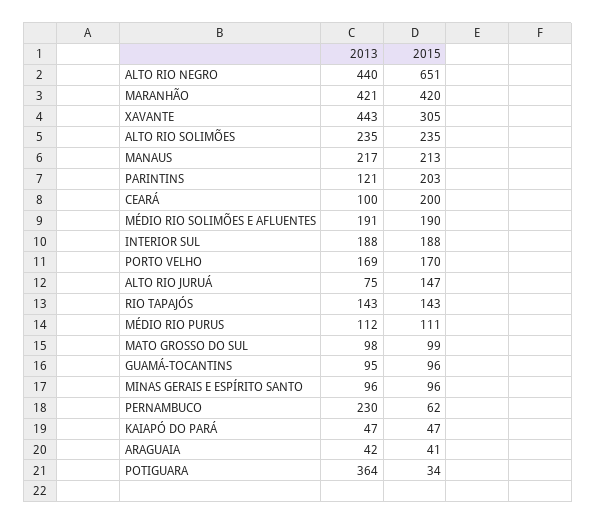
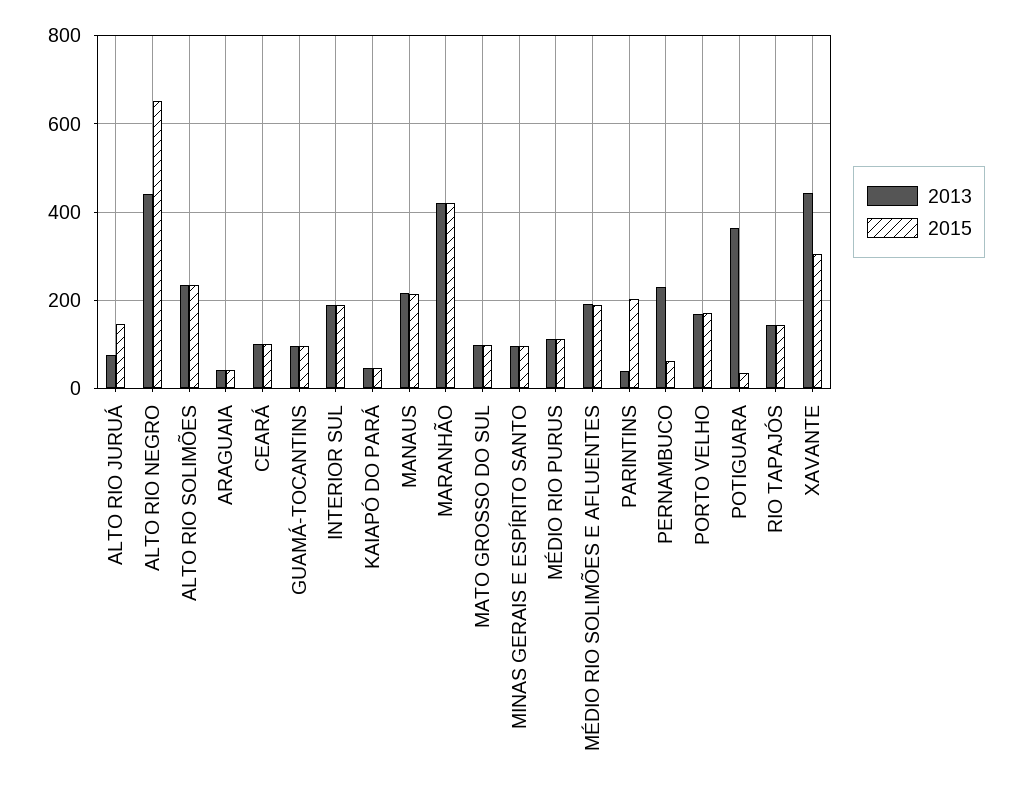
  {
    "2013": {
      "ALTO RIO NEGRO": 440,
      "MARANHÃO": 421,
      "XAVANTE": 443,
      "ALTO RIO SOLIMÕES": 235,
      "MANAUS": 217,
-     "PARINTINS": 121,
+     "PARINTINS": 40,
      "CEARÁ": 100,
      "MÉDIO RIO SOLIMÕES E AFLUENTES": 191,
      "INTERIOR SUL": 188,
      "PORTO VELHO": 169,
      "ALTO RIO JURUÁ": 75,
      "RIO TAPAJÓS": 143,
      "MÉDIO RIO PURUS": 112,
      "MATO GROSSO DO SUL": 98,
      "GUAMÁ-TOCANTINS": 95,
      "MINAS GERAIS E ESPÍRITO SANTO": 96,
      "PERNAMBUCO": 230,
      "KAIAPÓ DO PARÁ": 47,
      "ARAGUAIA": 42,
      "POTIGUARA": 364
    },
    "2015": {
      "ALTO RIO NEGRO": 651,
      "MARANHÃO": 420,
      "XAVANTE": 305,
      "ALTO RIO SOLIMÕES": 235,
      "MANAUS": 213,
      "PARINTINS": 203,
-     "CEARÁ": 200,
+     "CEARÁ": 100,
      "MÉDIO RIO SOLIMÕES E AFLUENTES": 190,
      "INTERIOR SUL": 188,
      "PORTO VELHO": 170,
      "ALTO RIO JURUÁ": 147,
      "RIO TAPAJÓS": 143,
      "MÉDIO RIO PURUS": 111,
      "MATO GROSSO DO SUL": 99,
      "GUAMÁ-TOCANTINS": 96,
      "MINAS GERAIS E ESPÍRITO SANTO": 96,
      "PERNAMBUCO": 62,
      "KAIAPÓ DO PARÁ": 47,
      "ARAGUAIA": 41,
      "POTIGUARA": 34
    }
  }

